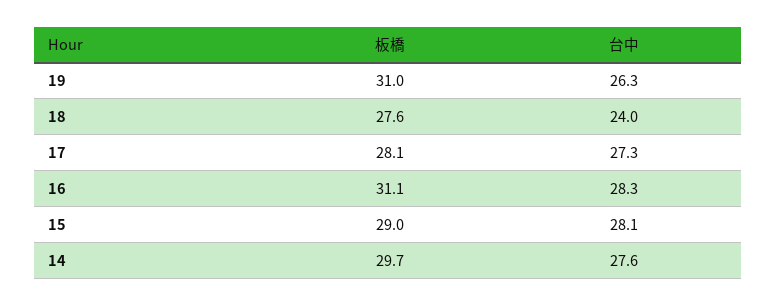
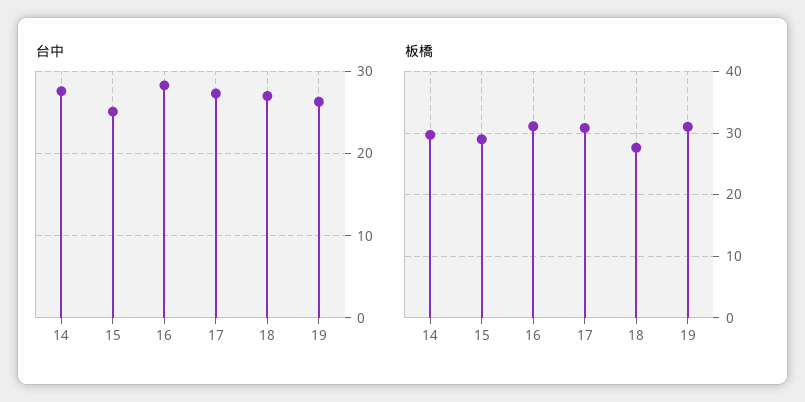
  {
    "板橋": {
      "19": 31,
      "18": 27.6,
-     "17": 28.1,
+     "17": 31,
      "16": 31.1,
      "15": 29,
      "14": 29.7
    },
    "台中": {
      "19": 26.3,
-     "18": 24,
+     "18": 27,
      "17": 27.3,
      "16": 28.3,
-     "15": 28.1,
+     "15": 25,
      "14": 27.6
    }
  }

